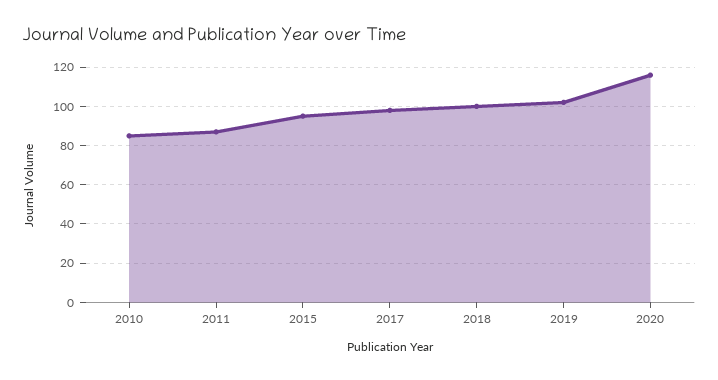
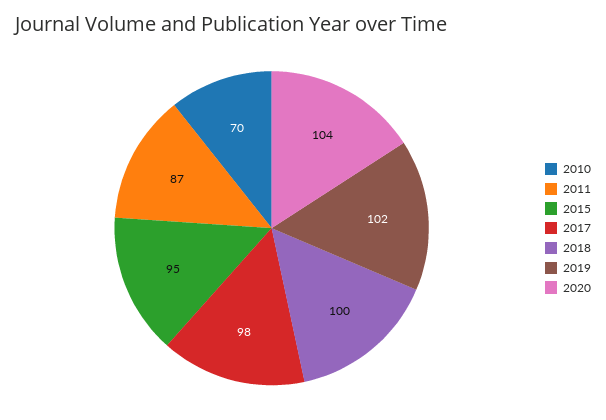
  {
-   "2010": 85,
+   "2010": 70,
    "2011": 87,
    "2015": 95,
    "2017": 98,
    "2018": 100,
    "2019": 102,
-   "2020": 115
+   "2020": 104
  }

